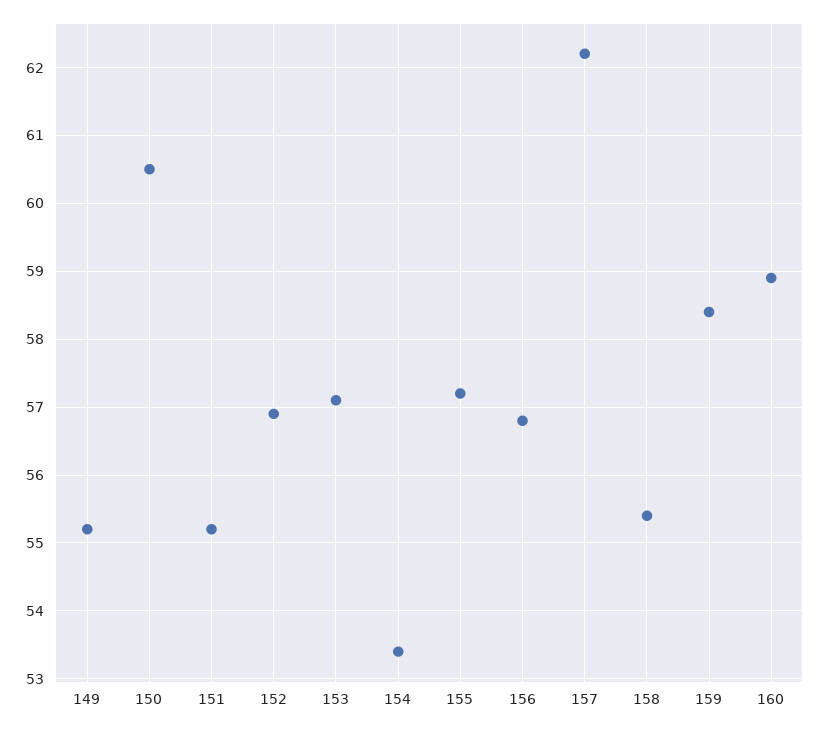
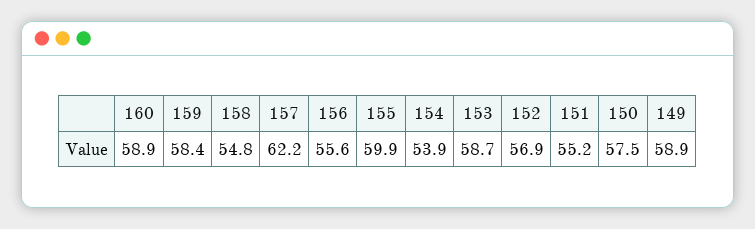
  {
-   "149": 55.2,
+   "149": 58.9,
-   "150": 60.5,
+   "150": 57.5,
    "151": 55.2,
    "152": 56.9,
-   "153": 57.1,
+   "153": 58.7,
-   "154": 53.4,
+   "154": 53.9,
-   "155": 57.2,
+   "155": 59.9,
-   "156": 56.8,
+   "156": 55.6,
    "157": 62.2,
-   "158": 55.4,
+   "158": 54.8,
    "159": 58.4,
    "160": 58.9
  }

